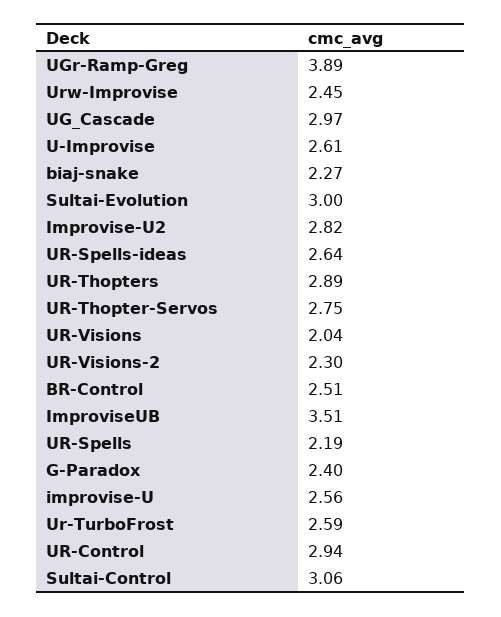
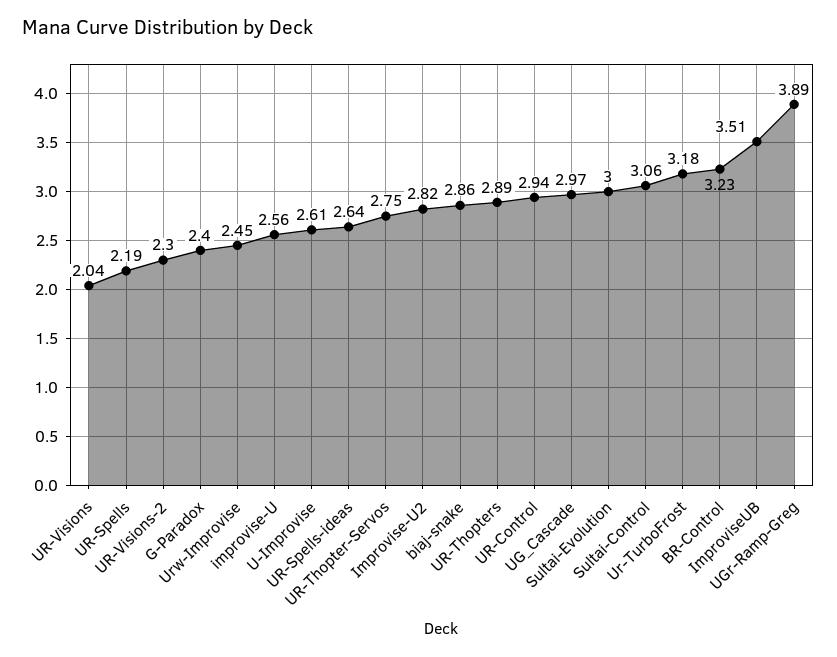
  {
    "UGr-Ramp-Greg": 3.89,
    "Urw-Improvise": 2.45,
    "UG_Cascade": 2.97,
    "U-Improvise": 2.61,
-   "biaj-snake": 2.27,
+   "biaj-snake": 2.86,
    "Sultai-Evolution": 3,
    "Improvise-U2": 2.82,
    "UR-Spells-ideas": 2.64,
    "UR-Thopters": 2.89,
    "UR-Thopter-Servos": 2.75,
    "UR-Visions": 2.04,
    "UR-Visions-2": 2.3,
-   "BR-Control": 2.51,
+   "BR-Control": 3.23,
    "ImproviseUB": 3.51,
    "UR-Spells": 2.19,
    "G-Paradox": 2.4,
    "improvise-U": 2.56,
-   "Ur-TurboFrost": 2.59,
+   "Ur-TurboFrost": 3.18,
    "UR-Control": 2.94,
    "Sultai-Control": 3.06
  }

